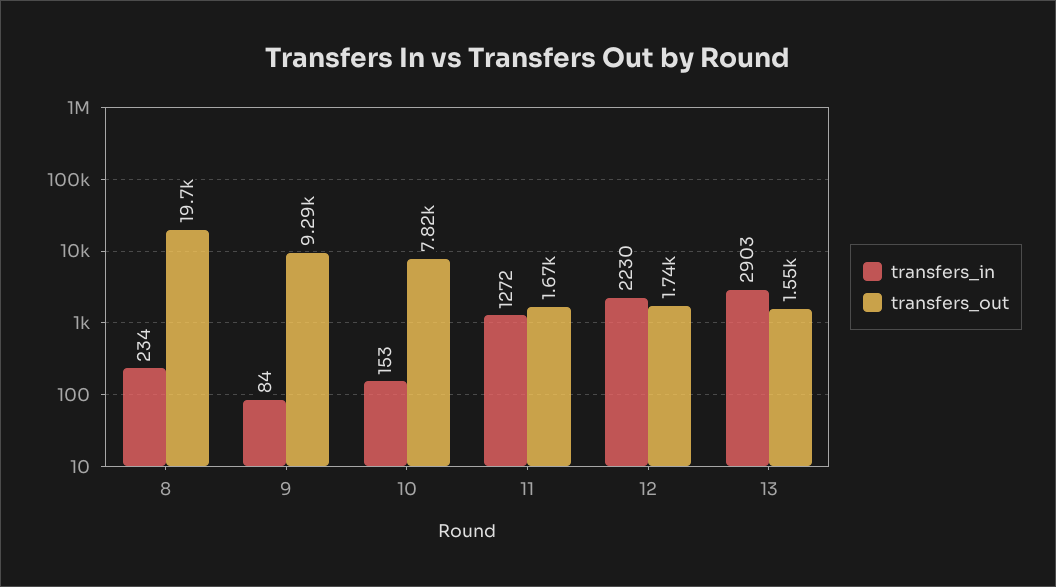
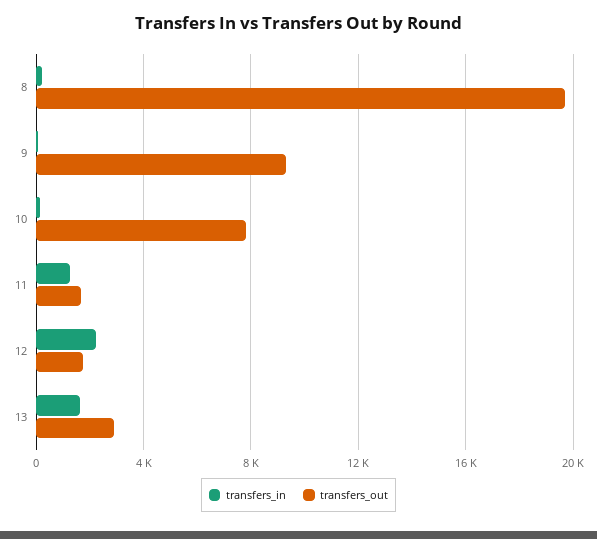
  {
    "transfers_in": {
      "8": 234,
      "9": 84,
      "10": 153,
      "11": 1272,
      "12": 2230,
-     "13": 2903
+     "13": 1500
    },
    "transfers_out": {
      "8": 19700,
      "9": 9290,
      "10": 7820,
      "11": 1670,
      "12": 1740,
-     "13": 1550
+     "13": 3000
    }
  }

